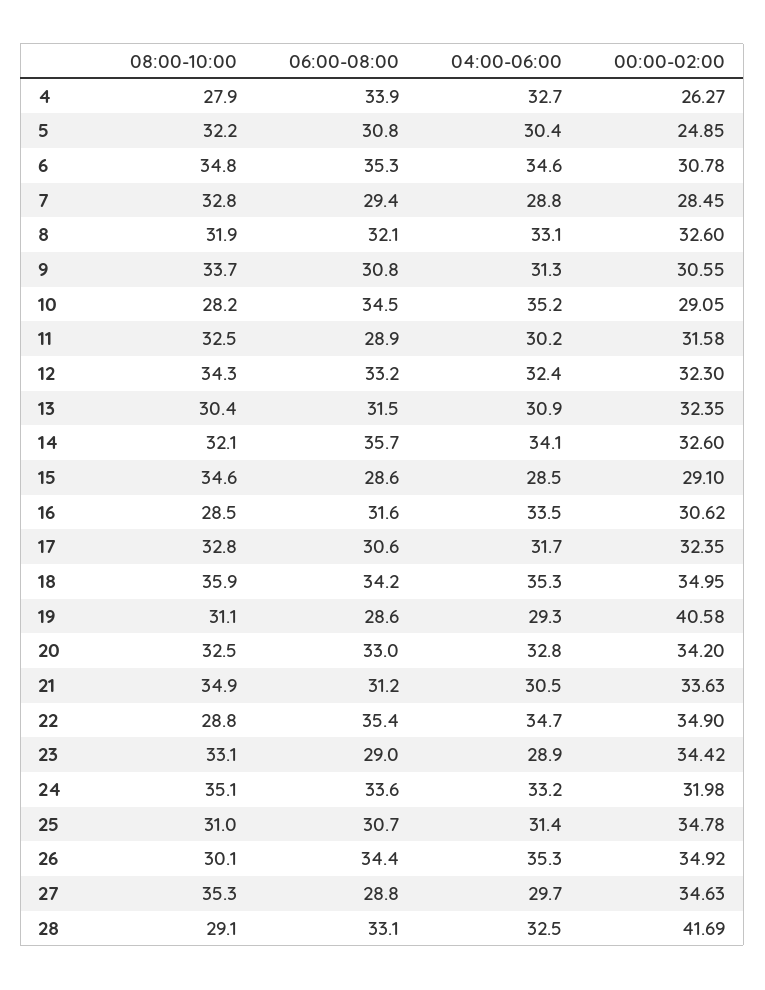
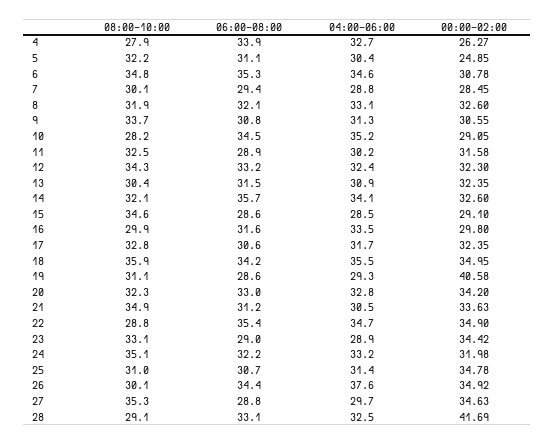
  {
    "08:00-10:00": {
      "4": 27.9,
      "5": 32.2,
      "6": 34.8,
-     "7": 32.8,
+     "7": 30.1,
      "8": 31.9,
      "9": 33.7,
      "10": 28.2,
      "11": 32.5,
      "12": 34.3,
      "13": 30.4,
      "14": 32.1,
      "15": 34.6,
-     "16": 28.5,
+     "16": 29.9,
      "17": 32.8,
      "18": 35.9,
      "19": 31.1,
-     "20": 32.5,
+     "20": 32.3,
      "21": 34.9,
      "22": 28.8,
      "23": 33.1,
      "24": 35.1,
      "25": 31,
      "26": 30.1,
      "27": 35.3,
      "28": 29.1
    },
    "06:00-08:00": {
      "4": 33.9,
-     "5": 30.8,
+     "5": 31.1,
      "6": 35.3,
      "7": 29.4,
      "8": 32.1,
      "9": 30.8,
      "10": 34.5,
      "11": 28.9,
      "12": 33.2,
      "13": 31.5,
      "14": 35.7,
      "15": 28.6,
      "16": 31.6,
      "17": 30.6,
      "18": 34.2,
      "19": 28.6,
      "20": 33,
      "21": 31.2,
      "22": 35.4,
      "23": 29,
-     "24": 33.6,
+     "24": 32.2,
      "25": 30.7,
      "26": 34.4,
      "27": 28.8,
      "28": 33.1
    },
    "04:00-06:00": {
      "4": 32.7,
      "5": 30.4,
      "6": 34.6,
      "7": 28.8,
      "8": 33.1,
      "9": 31.3,
      "10": 35.2,
      "11": 30.2,
      "12": 32.4,
      "13": 30.9,
      "14": 34.1,
      "15": 28.5,
      "16": 33.5,
      "17": 31.7,
-     "18": 35.3,
+     "18": 35.5,
      "19": 29.3,
      "20": 32.8,
      "21": 30.5,
      "22": 34.7,
      "23": 28.9,
      "24": 33.2,
      "25": 31.4,
-     "26": 35.3,
+     "26": 37.6,
      "27": 29.7,
      "28": 32.5
    },
    "00:00-02:00": {
      "4": 26.27,
      "5": 24.85,
      "6": 30.78,
      "7": 28.45,
      "8": 32.6,
      "9": 30.55,
      "10": 29.05,
      "11": 31.58,
      "12": 32.3,
      "13": 32.35,
      "14": 32.6,
      "15": 29.1,
-     "16": 30.62,
+     "16": 29.8,
      "17": 32.35,
      "18": 34.95,
      "19": 40.58,
      "20": 34.2,
      "21": 33.63,
      "22": 34.9,
      "23": 34.42,
      "24": 31.98,
      "25": 34.78,
      "26": 34.92,
      "27": 34.63,
      "28": 41.69
    }
  }

